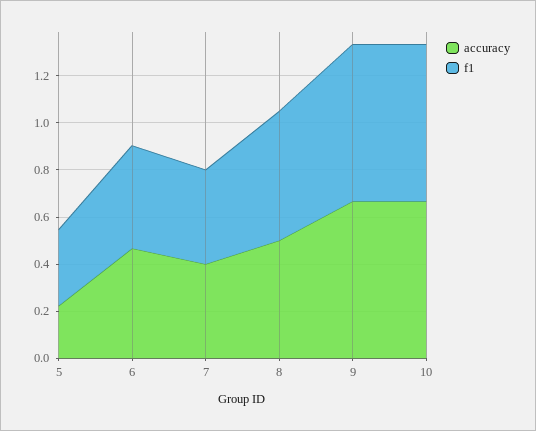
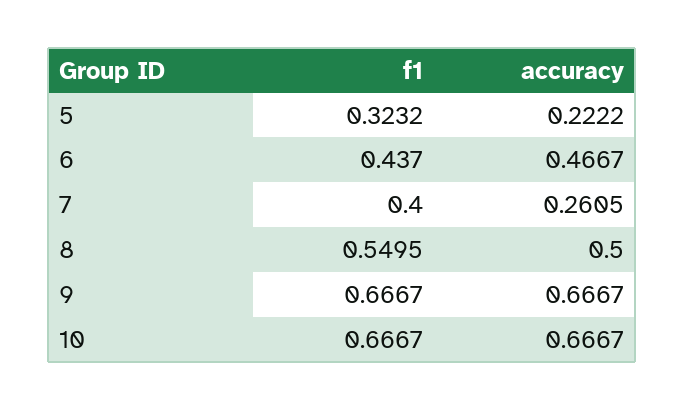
  {
    "accuracy": {
      "5": 0.2222,
      "6": 0.4667,
-     "7": 0.4,
+     "7": 0.2605,
      "8": 0.5,
      "9": 0.6667,
      "10": 0.6667
    },
    "f1": {
      "5": 0.3232,
      "6": 0.437,
      "7": 0.4,
      "8": 0.5495,
      "9": 0.6667,
      "10": 0.6667
    }
  }

